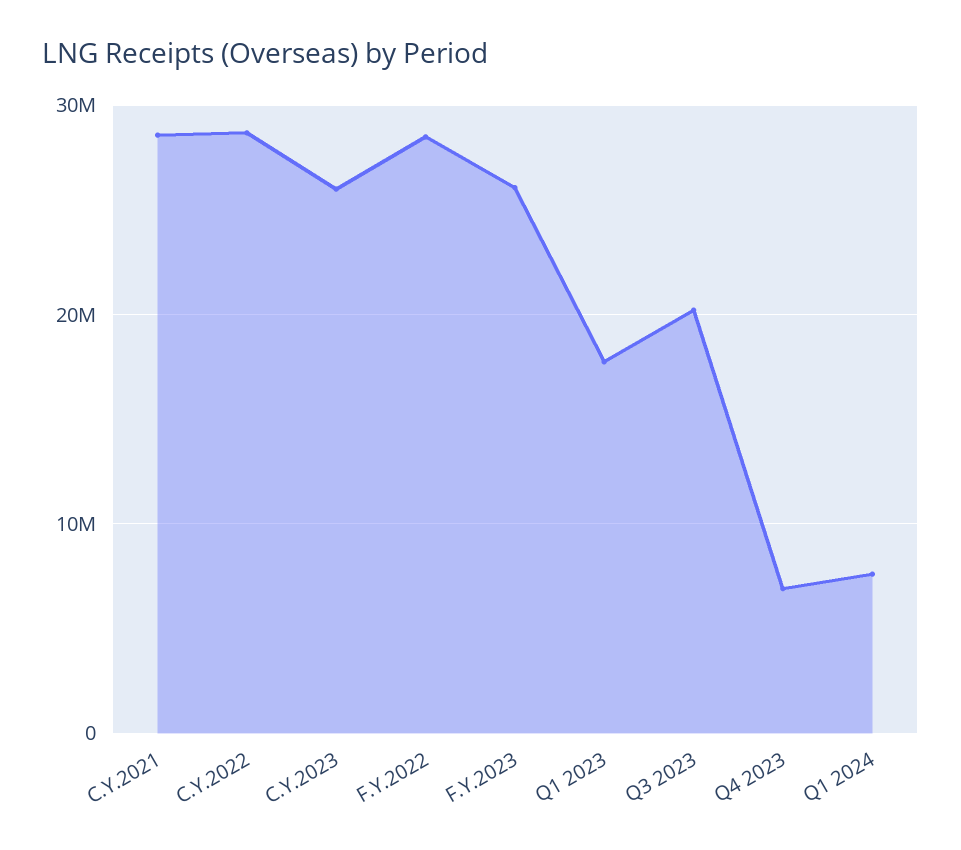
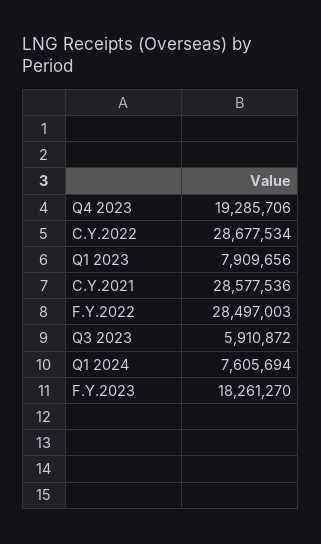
  {
    "C.Y.2021": 28577536,
    "C.Y.2022": 28677534,
-   "C.Y.2023": 26000000,
    "F.Y.2022": 28497003,
-   "F.Y.2023": 26000000,
+   "F.Y.2023": 18261270,
-   "Q1 2023": 18000000,
+   "Q1 2023": 7909656,
-   "Q3 2023": 20000000,
+   "Q3 2023": 5910872,
-   "Q4 2023": 7000000,
+   "Q4 2023": 19285706,
    "Q1 2024": 7605694
  }

